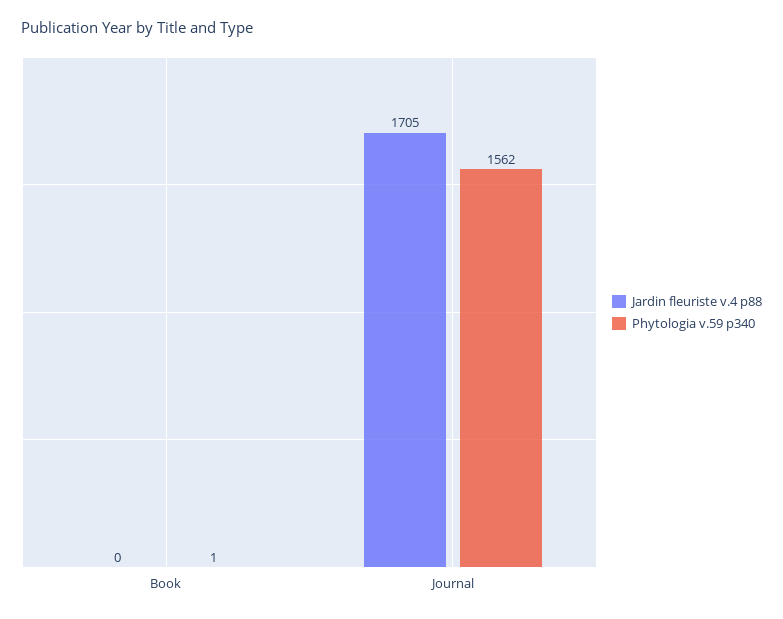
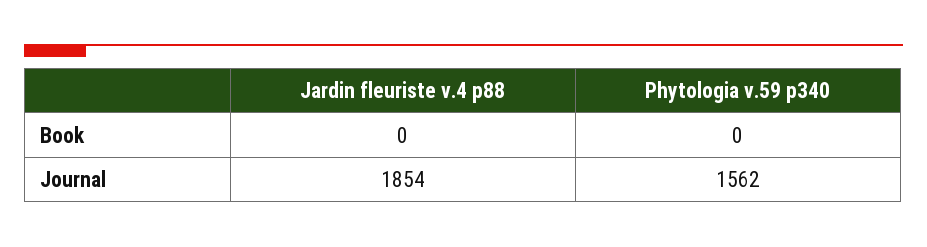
  {
    "Jardin fleuriste v.4 p88": {
      "Book": 0,
-     "Journal": 1705
+     "Journal": 1854
    },
    "Phytologia v.59 p340": {
-     "Book": 1,
+     "Book": 0,
      "Journal": 1562
    }
  }

